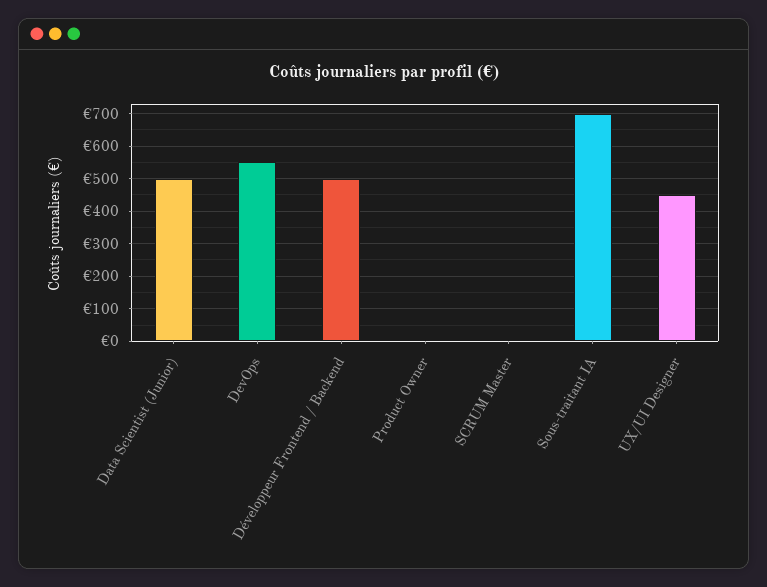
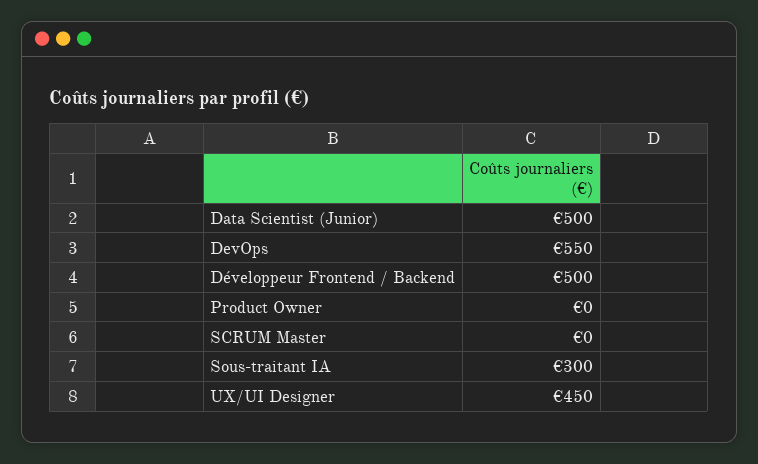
  {
    "Data Scientist (Junior)": 500,
    "DevOps": 550,
    "Développeur Frontend / Backend": 500,
    "Product Owner": 0,
    "SCRUM Master": 0,
-   "Sous-traitant IA": 700,
+   "Sous-traitant IA": 300,
    "UX/UI Designer": 450
  }

